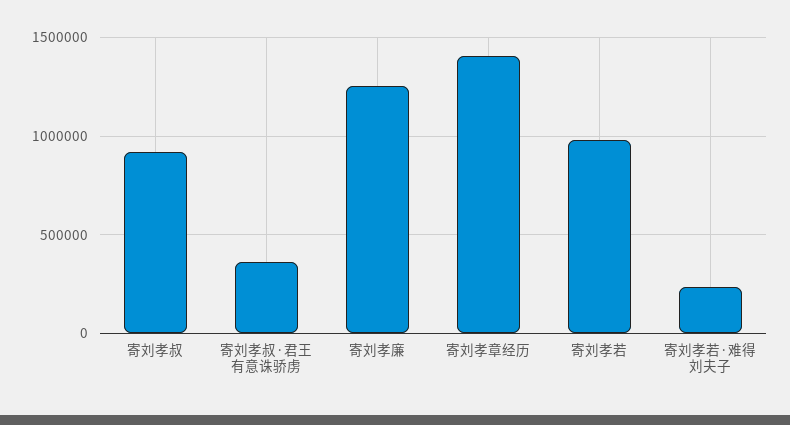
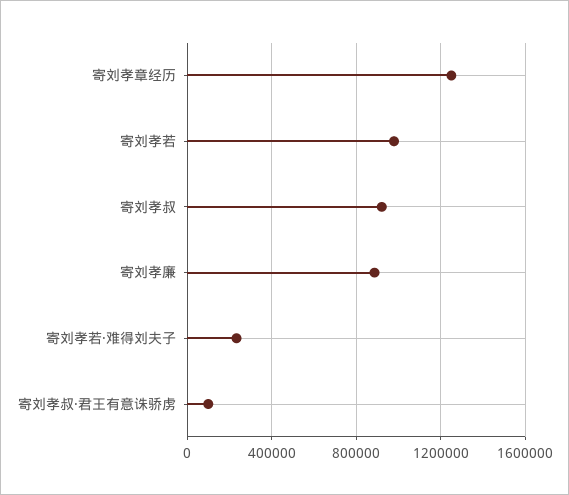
  {
    "寄刘孝叔": 900000,
-   "寄刘孝叔·君王有意诛骄虏": 350000,
+   "寄刘孝叔·君王有意诛骄虏": 100000,
-   "寄刘孝廉": 1250000,
+   "寄刘孝廉": 900000,
-   "寄刘孝章经历": 1400000,
+   "寄刘孝章经历": 1250000,
    "寄刘孝若": 1000000,
    "寄刘孝若·难得刘夫子": 250000
  }

